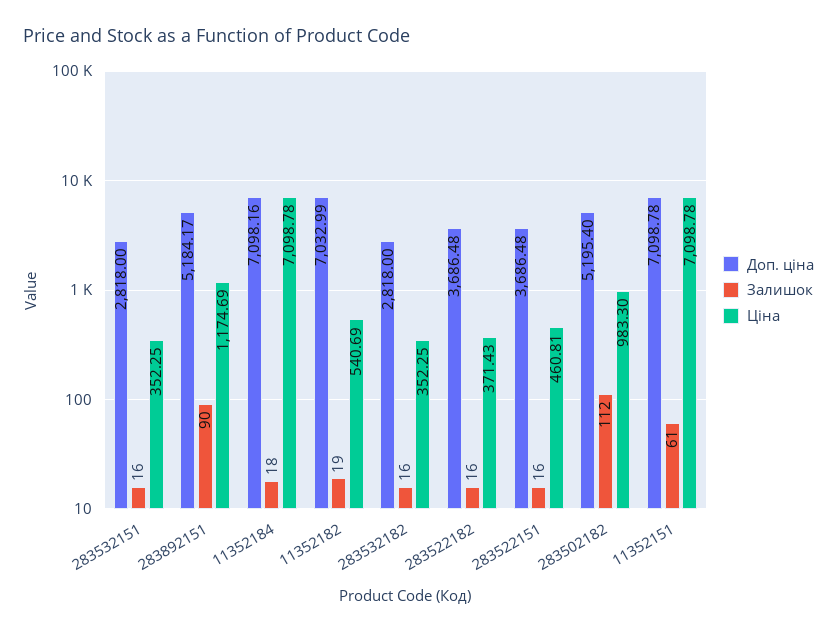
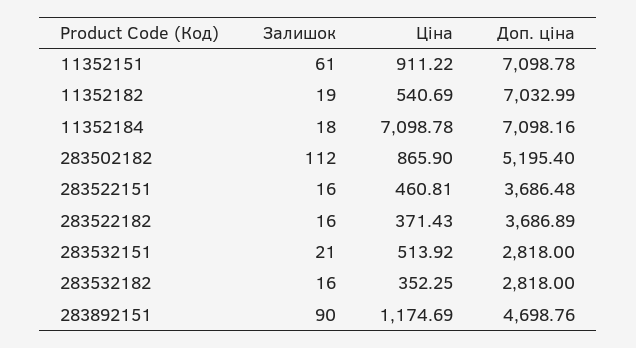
  {
    "Доп. ціна": {
      "283532151": 2818,
-     "283892151": 5184.17,
+     "283892151": 4698.76,
      "11352184": 7098.16,
      "11352182": 7032.99,
      "283532182": 2818,
-     "283522182": 3686.48,
+     "283522182": 3686.89,
      "283522151": 3686.48,
      "283502182": 5195.4,
      "11352151": 7098.78
    },
    "Залишок": {
-     "283532151": 16,
+     "283532151": 21,
      "283892151": 90,
      "11352184": 18,
      "11352182": 19,
      "283532182": 16,
      "283522182": 16,
      "283522151": 16,
      "283502182": 112,
      "11352151": 61
    },
    "Ціна": {
-     "283532151": 352.25,
+     "283532151": 513.92,
      "283892151": 1174.69,
      "11352184": 7098.78,
      "11352182": 540.69,
      "283532182": 352.25,
      "283522182": 371.43,
      "283522151": 460.81,
-     "283502182": 983.3,
+     "283502182": 865.9,
-     "11352151": 7098.78
+     "11352151": 911.22
    }
  }

